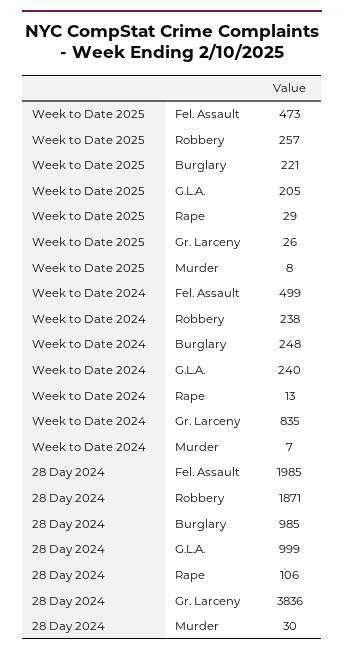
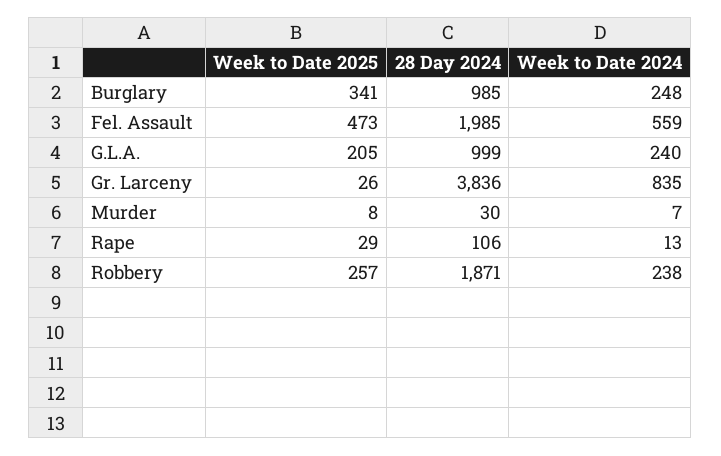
  {
    "Week to Date 2025": {
      "Fel. Assault": 473,
      "Robbery": 257,
-     "Burglary": 221,
+     "Burglary": 341,
      "G.L.A.": 205,
      "Rape": 29,
      "Gr. Larceny": 26,
      "Murder": 8
    },
    "Week to Date 2024": {
-     "Fel. Assault": 499,
+     "Fel. Assault": 559,
      "Robbery": 238,
      "Burglary": 248,
      "G.L.A.": 240,
      "Rape": 13,
      "Gr. Larceny": 835,
      "Murder": 7
    },
    "28 Day 2024": {
      "Fel. Assault": 1985,
      "Robbery": 1871,
      "Burglary": 985,
      "G.L.A.": 999,
      "Rape": 106,
      "Gr. Larceny": 3836,
      "Murder": 30
    }
  }

